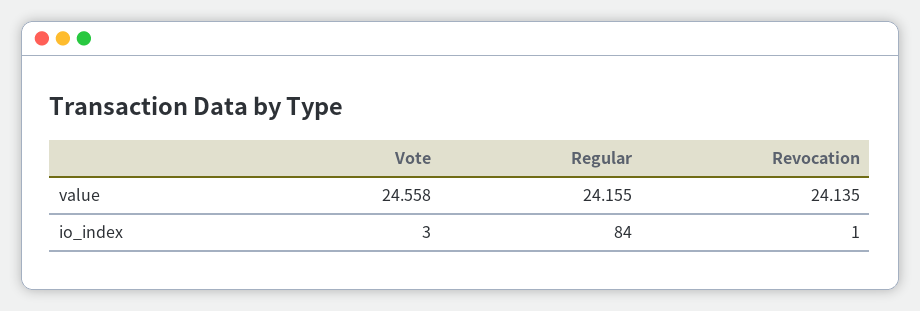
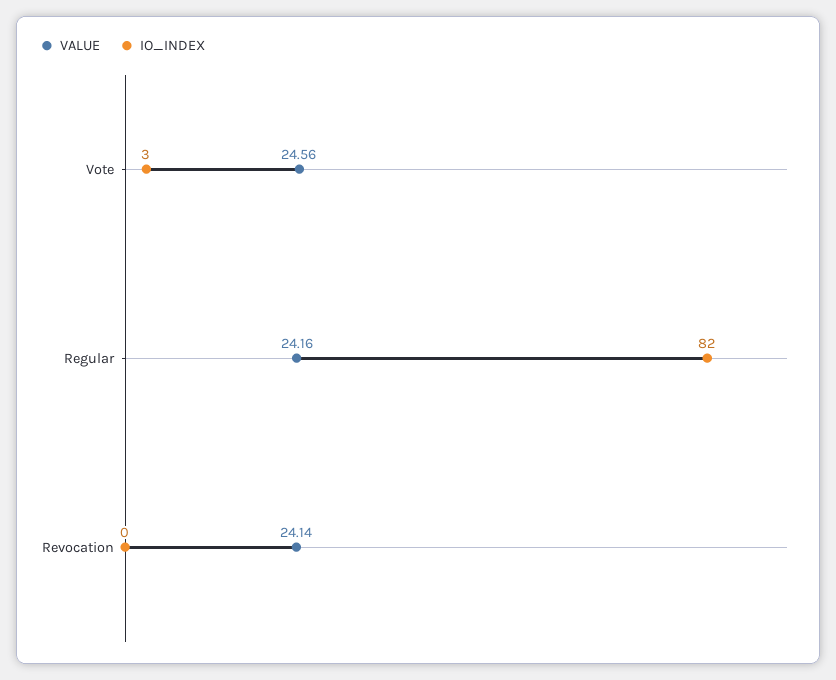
  {
    "value": {
      "Vote": 24.558,
      "Regular": 24.155,
      "Revocation": 24.135
    },
    "io_index": {
      "Vote": 3,
-     "Regular": 84,
+     "Regular": 82,
-     "Revocation": 1
+     "Revocation": 0
    }
  }

